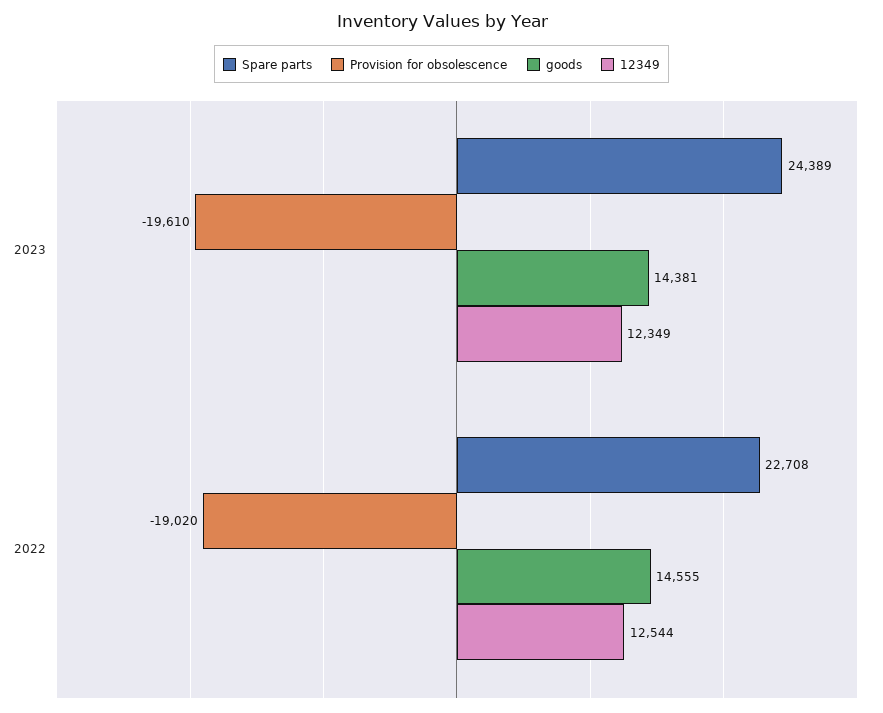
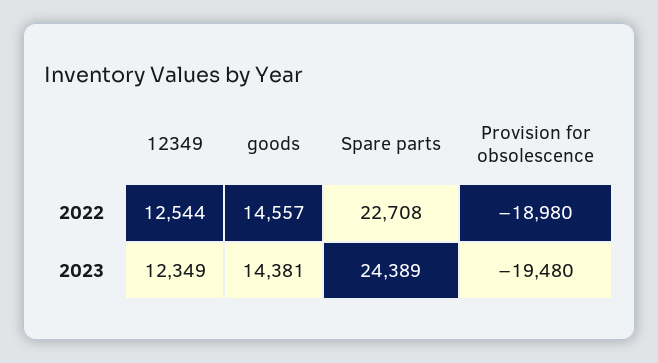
  {
    "Spare parts": {
      "2023": 24389,
      "2022": 22708
    },
    "Provision for obsolescence": {
-     "2023": -19610,
+     "2023": -19480,
-     "2022": -19020
+     "2022": -18980
    },
    "goods": {
      "2023": 14381,
-     "2022": 14555
+     "2022": 14557
    },
    "12349": {
      "2023": 12349,
      "2022": 12544
    }
  }

